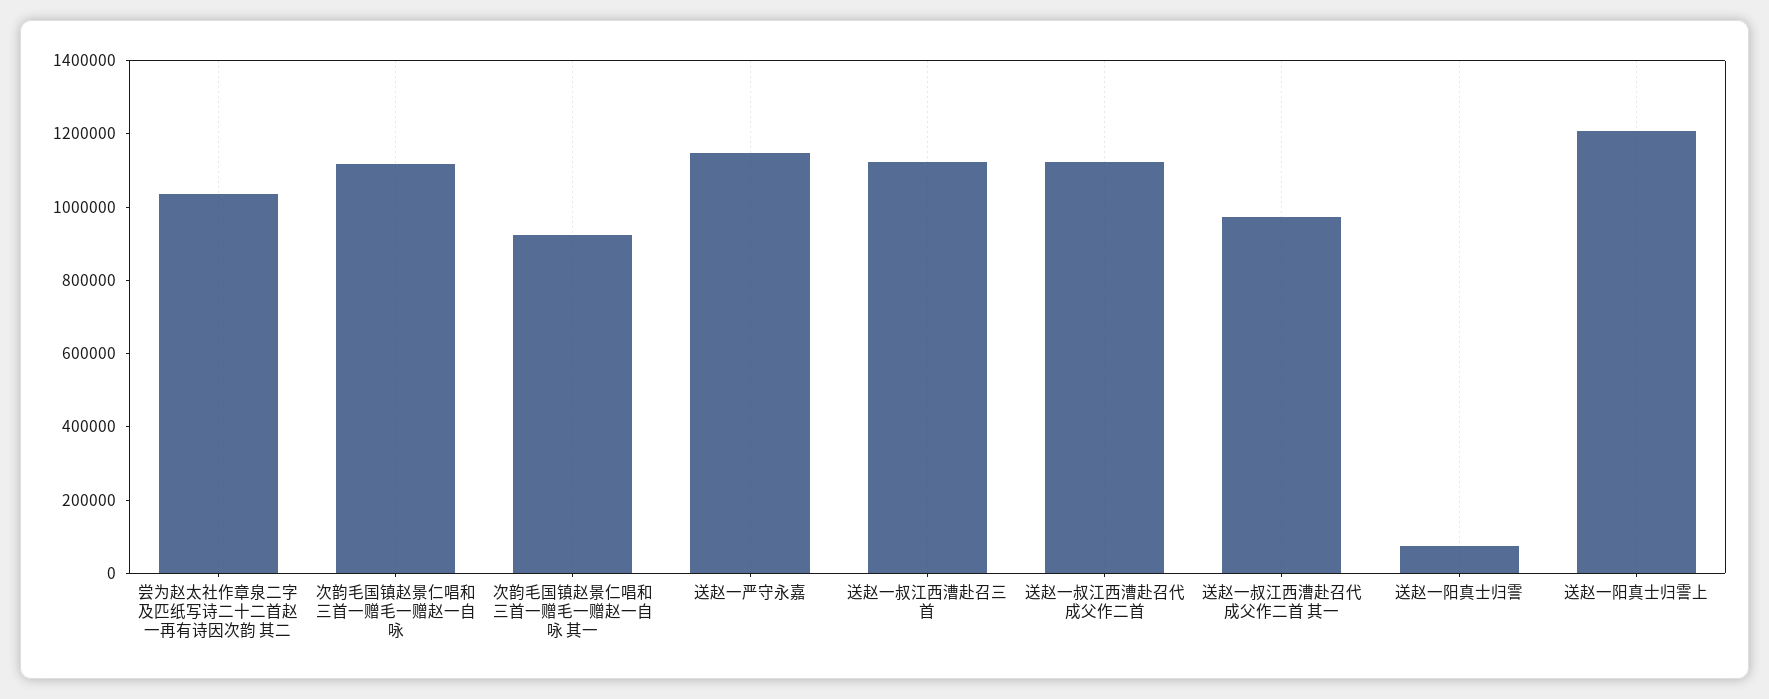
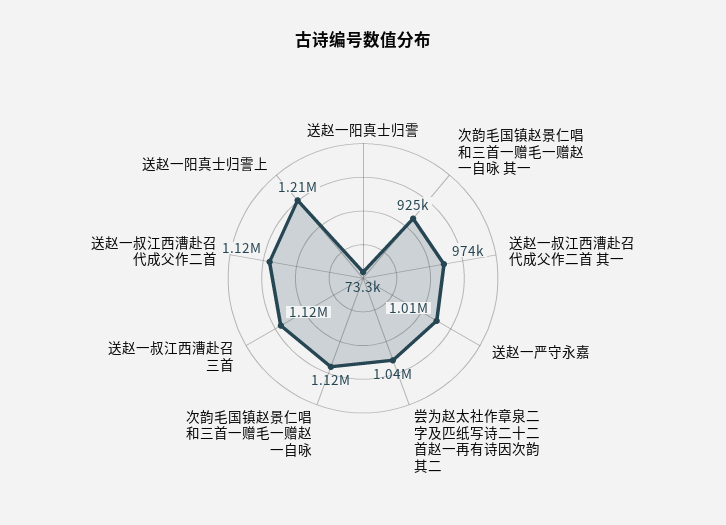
  {
    "尝为赵太社作章泉二字及匹纸写诗二十二首赵一再有诗因次韵 其二": 1040000,
    "次韵毛国镇赵景仁唱和三首一赠毛一赠赵一自咏": 1120000,
    "次韵毛国镇赵景仁唱和三首一赠毛一赠赵一自咏 其一": 925000,
-   "送赵一严守永嘉": 1150000,
+   "送赵一严守永嘉": 1010000,
    "送赵一叔江西漕赴召三首": 1120000,
    "送赵一叔江西漕赴召代成父作二首": 1120000,
    "送赵一叔江西漕赴召代成父作二首 其一": 974000,
    "送赵一阳真士归霅": 73300,
    "送赵一阳真士归霅上": 1210000
  }

